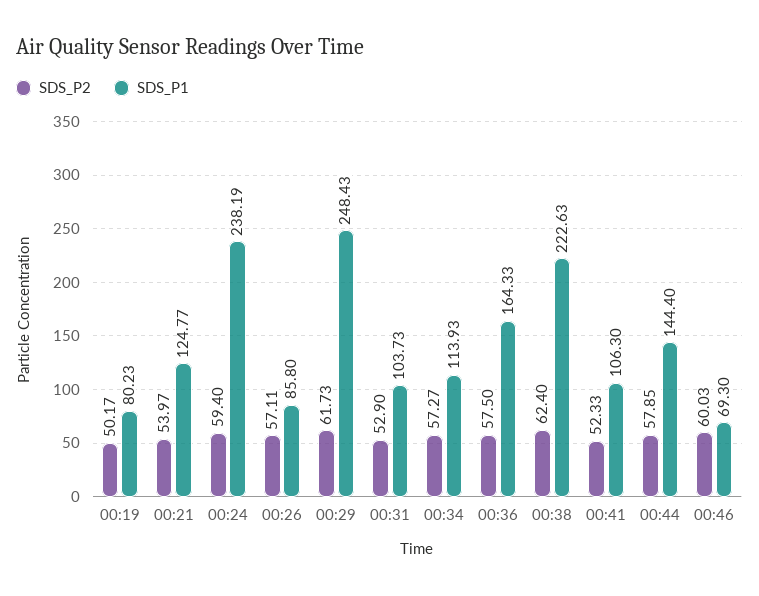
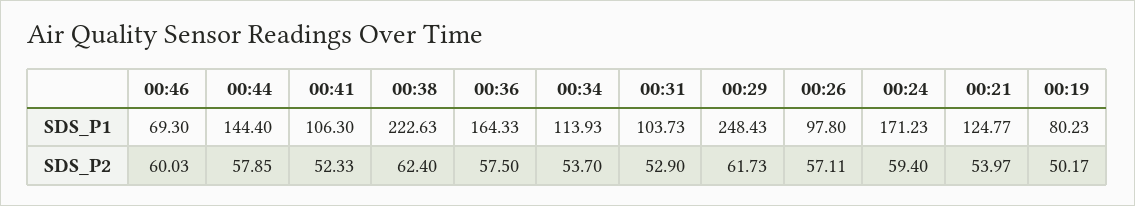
  {
    "SDS_P2": {
      "00:19": 50.17,
      "00:21": 53.97,
      "00:24": 59.4,
      "00:26": 57.11,
      "00:29": 61.73,
      "00:31": 52.9,
-     "00:34": 57.27,
+     "00:34": 53.7,
      "00:36": 57.5,
      "00:38": 62.4,
      "00:41": 52.33,
      "00:44": 57.85,
      "00:46": 60.03
    },
    "SDS_P1": {
      "00:19": 80.23,
      "00:21": 124.77,
-     "00:24": 238.19,
+     "00:24": 171.23,
-     "00:26": 85.8,
+     "00:26": 97.8,
      "00:29": 248.43,
      "00:31": 103.73,
      "00:34": 113.93,
      "00:36": 164.33,
      "00:38": 222.63,
      "00:41": 106.3,
      "00:44": 144.4,
      "00:46": 69.3
    }
  }

